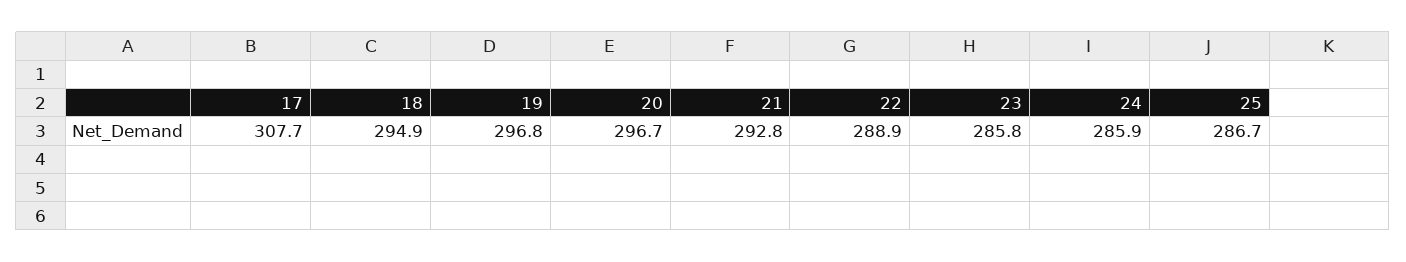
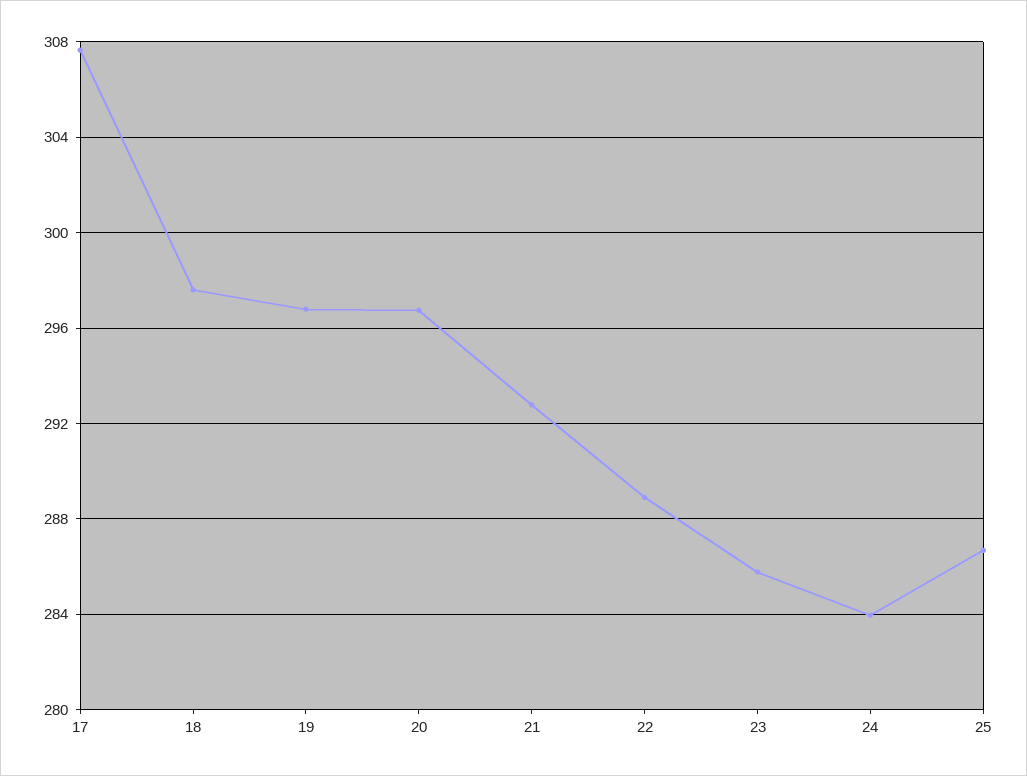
  {
    "17": 307.7,
-   "18": 294.9,
+   "18": 297.5,
    "19": 296.8,
    "20": 296.7,
    "21": 292.8,
    "22": 288.9,
    "23": 285.8,
-   "24": 285.9,
+   "24": 284,
    "25": 286.7
  }

